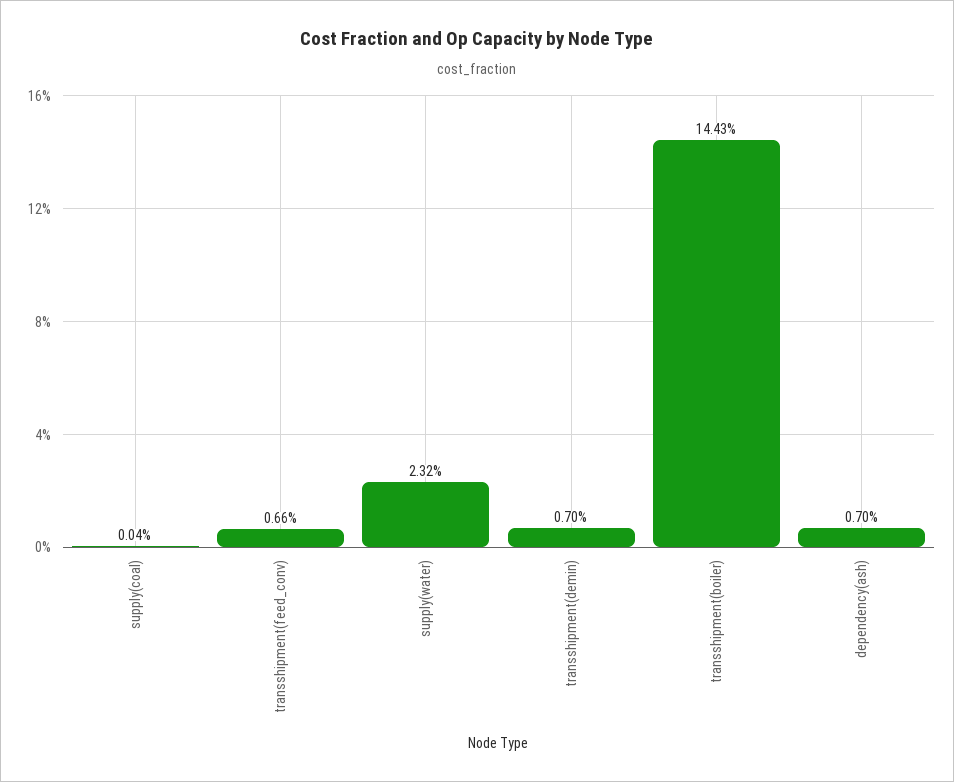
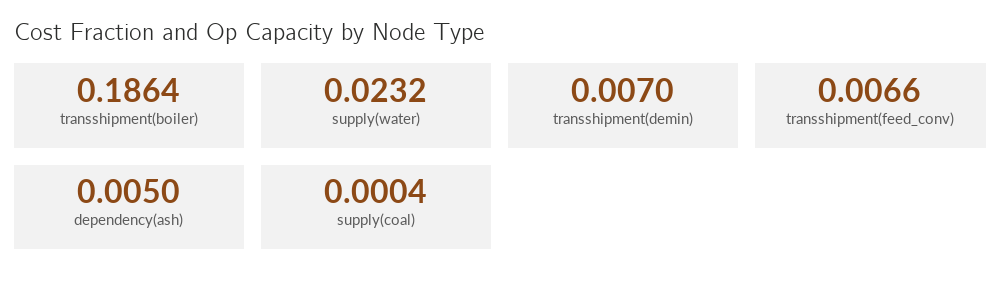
  {
    "supply(coal)": 0.0004,
    "transshipment(feed_conv)": 0.0066,
    "supply(water)": 0.0232,
    "transshipment(demin)": 0.007,
-   "transshipment(boiler)": 0.1443,
+   "transshipment(boiler)": 0.1864,
-   "dependency(ash)": 0.007
+   "dependency(ash)": 0.005
  }

